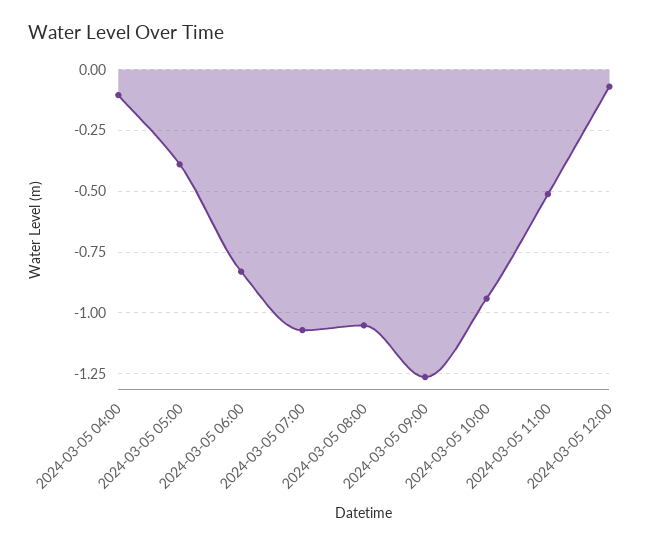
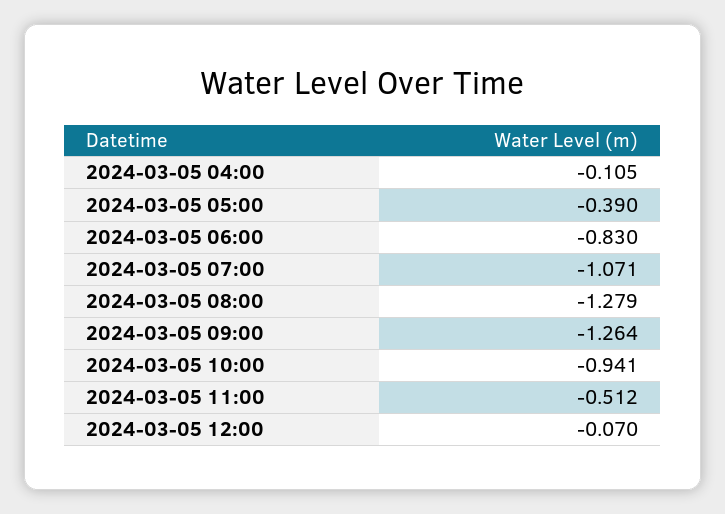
  {
    "2024-03-05 04:00": -0.105,
    "2024-03-05 05:00": -0.39,
    "2024-03-05 06:00": -0.83,
    "2024-03-05 07:00": -1.071,
-   "2024-03-05 08:00": -1.05,
+   "2024-03-05 08:00": -1.279,
    "2024-03-05 09:00": -1.264,
    "2024-03-05 10:00": -0.941,
    "2024-03-05 11:00": -0.512,
    "2024-03-05 12:00": -0.07
  }

